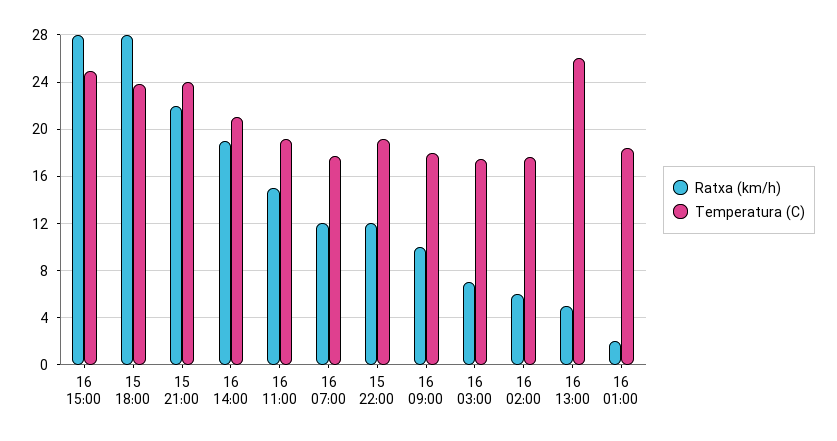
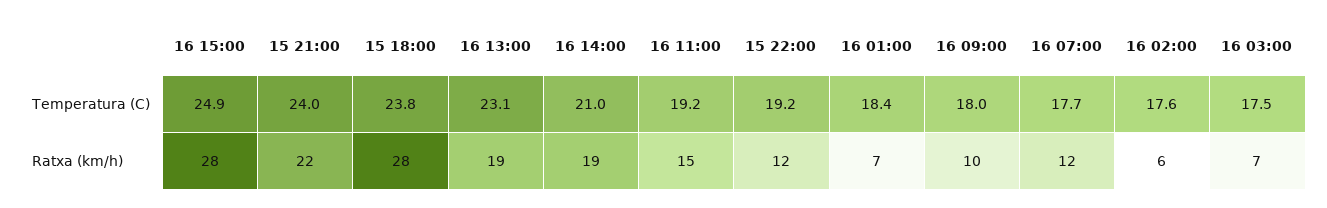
  {
    "Ratxa (km/h)": {
      "16 15:00": 28,
      "15 18:00": 28,
      "15 21:00": 22,
      "16 14:00": 19,
      "16 11:00": 15,
      "16 07:00": 12,
      "15 22:00": 12,
      "16 09:00": 10,
      "16 03:00": 7,
      "16 02:00": 6,
-     "16 13:00": 5,
+     "16 13:00": 19,
-     "16 01:00": 2
+     "16 01:00": 7
    },
    "Temperatura (C)": {
      "16 15:00": 24.9,
      "15 18:00": 23.8,
      "15 21:00": 24,
      "16 14:00": 21,
      "16 11:00": 19.2,
      "16 07:00": 17.7,
      "15 22:00": 19.2,
      "16 09:00": 18,
      "16 03:00": 17.5,
      "16 02:00": 17.6,
-     "16 13:00": 26,
+     "16 13:00": 23.1,
      "16 01:00": 18.4
    }
  }

